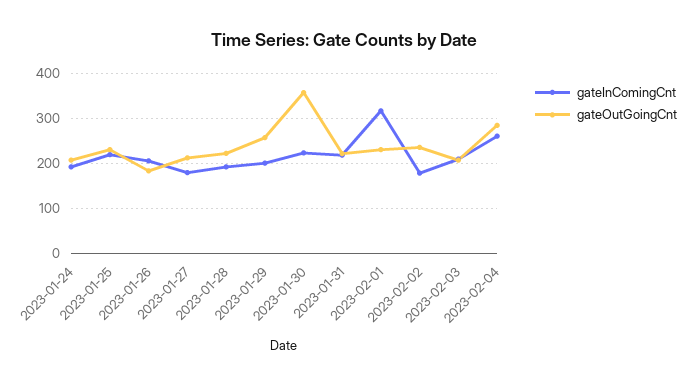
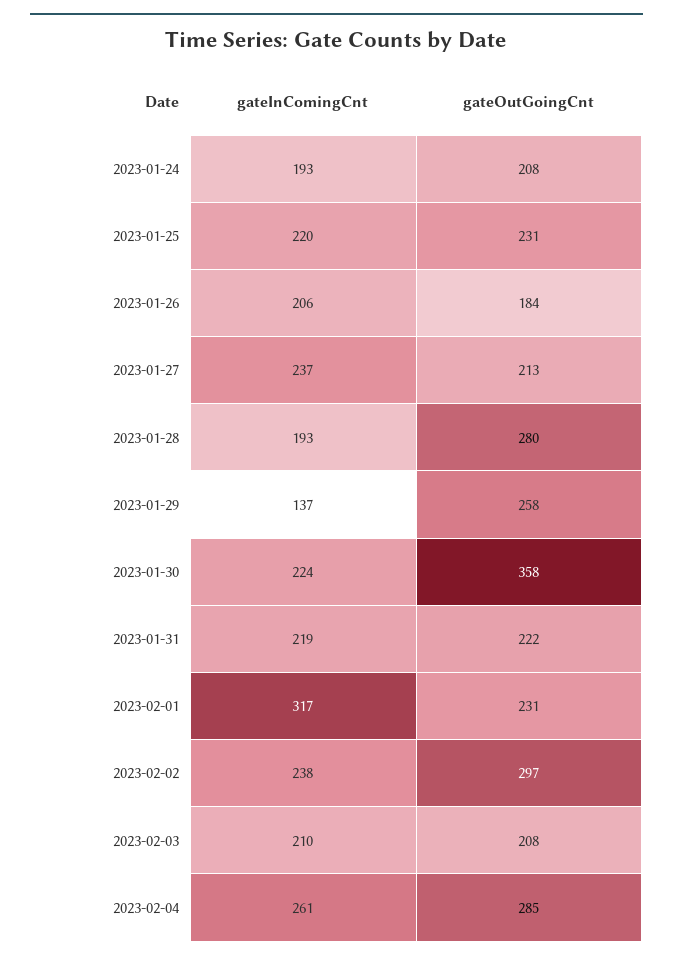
  {
    "gateInComingCnt": {
      "2023-01-24": 193,
      "2023-01-25": 220,
      "2023-01-26": 206,
-     "2023-01-27": 180,
+     "2023-01-27": 237,
      "2023-01-28": 193,
-     "2023-01-29": 200,
+     "2023-01-29": 137,
      "2023-01-30": 224,
      "2023-01-31": 219,
      "2023-02-01": 317,
-     "2023-02-02": 180,
+     "2023-02-02": 238,
      "2023-02-03": 210,
      "2023-02-04": 261
    },
    "gateOutGoingCnt": {
      "2023-01-24": 208,
      "2023-01-25": 231,
      "2023-01-26": 184,
      "2023-01-27": 213,
-     "2023-01-28": 220,
+     "2023-01-28": 280,
      "2023-01-29": 258,
      "2023-01-30": 358,
      "2023-01-31": 222,
      "2023-02-01": 231,
-     "2023-02-02": 240,
+     "2023-02-02": 297,
      "2023-02-03": 208,
      "2023-02-04": 285
    }
  }

